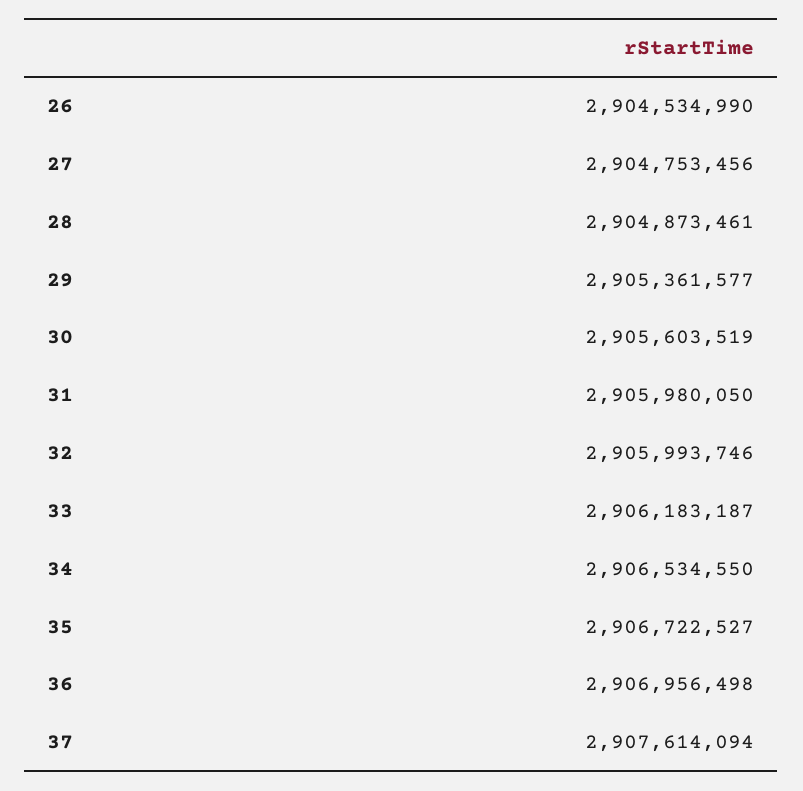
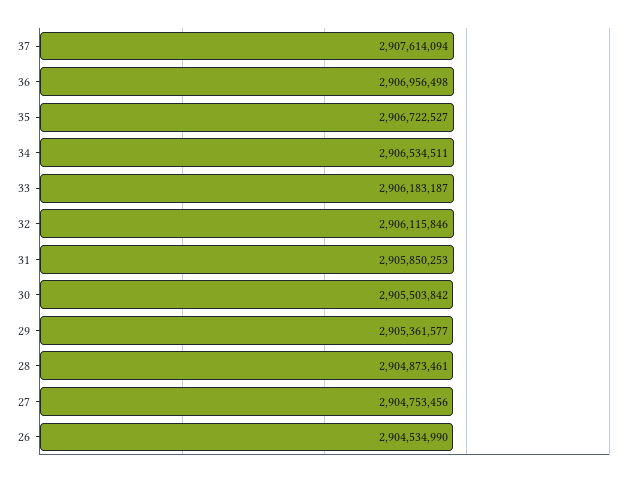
  {
    "26": 2904534990,
    "27": 2904753456,
    "28": 2904873461,
    "29": 2905361577,
-   "30": 2905603519,
+   "30": 2905503842,
-   "31": 2905980050,
+   "31": 2905850253,
-   "32": 2905993746,
+   "32": 2906115846,
    "33": 2906183187,
-   "34": 2906534550,
+   "34": 2906534511,
    "35": 2906722527,
    "36": 2906956498,
    "37": 2907614094
  }

